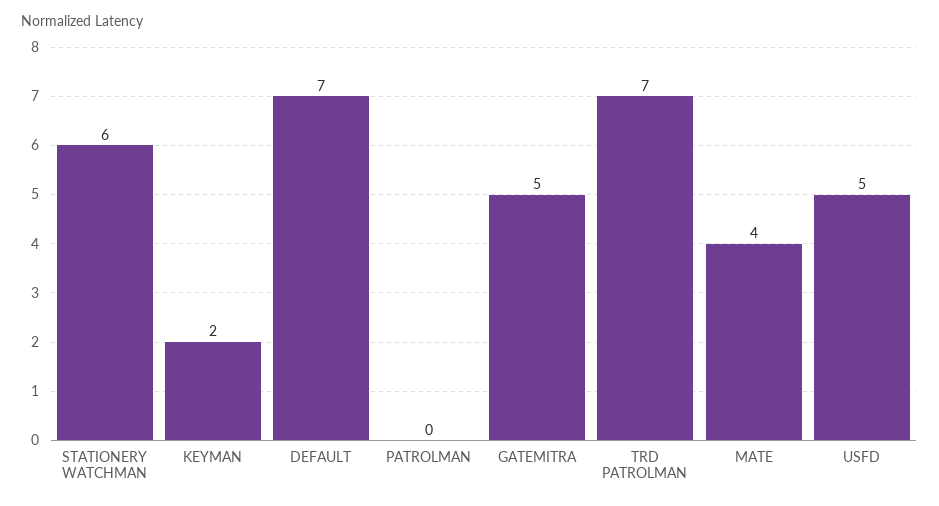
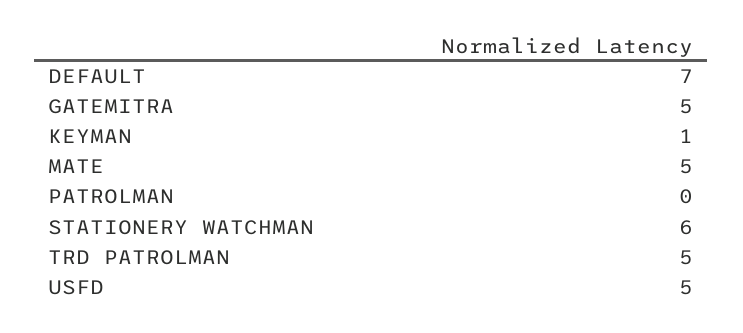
  {
    "STATIONERY WATCHMAN": 6,
-   "KEYMAN": 2,
+   "KEYMAN": 1,
    "DEFAULT": 7,
    "PATROLMAN": 0,
    "GATEMITRA": 5,
-   "TRD PATROLMAN": 7,
+   "TRD PATROLMAN": 5,
-   "MATE": 4,
+   "MATE": 5,
    "USFD": 5
  }

